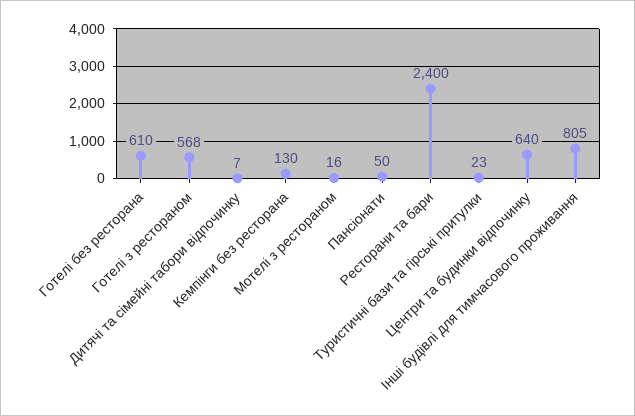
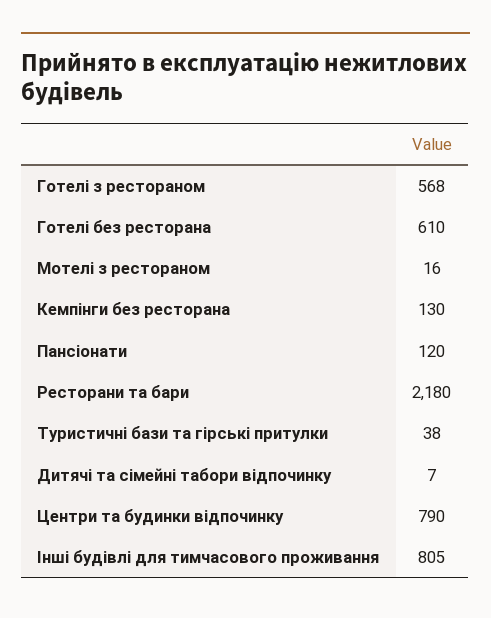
  {
    "Готелі без ресторана": 610,
    "Готелі з рестораном": 568,
    "Дитячі та сімейні табори відпочинку": 7,
    "Кемпінги без ресторана": 130,
    "Мотелі з рестораном": 16,
-   "Пансіонати": 50,
+   "Пансіонати": 120,
-   "Ресторани та бари": 2400,
+   "Ресторани та бари": 2180,
-   "Туристичні бази та гірські притулки": 23,
+   "Туристичні бази та гірські притулки": 38,
-   "Центри та будинки відпочинку": 640,
+   "Центри та будинки відпочинку": 790,
    "Інші будівлі для тимчасового проживання": 805
  }

